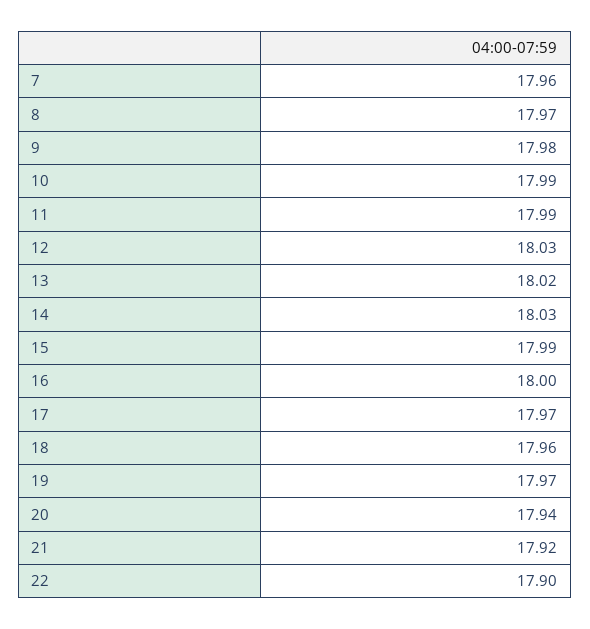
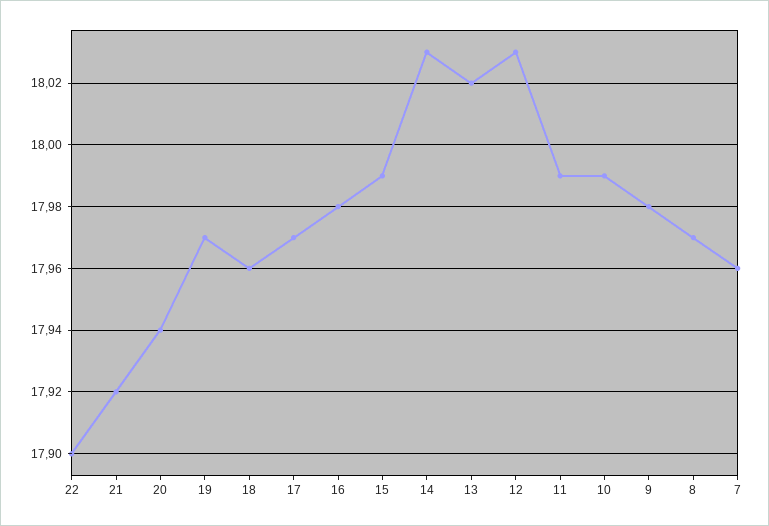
  {
    "7": 17.96,
    "8": 17.97,
    "9": 17.98,
    "10": 17.99,
    "11": 17.99,
    "12": 18.03,
    "13": 18.02,
    "14": 18.03,
    "15": 17.99,
-   "16": 18,
+   "16": 17.98,
    "17": 17.97,
    "18": 17.96,
    "19": 17.97,
    "20": 17.94,
    "21": 17.92,
    "22": 17.9
  }

